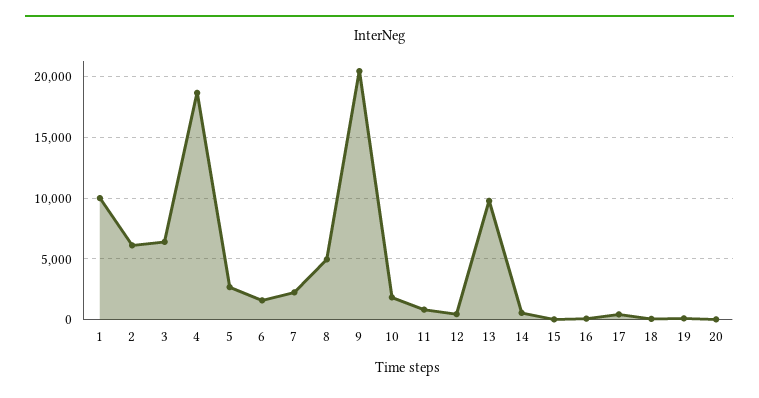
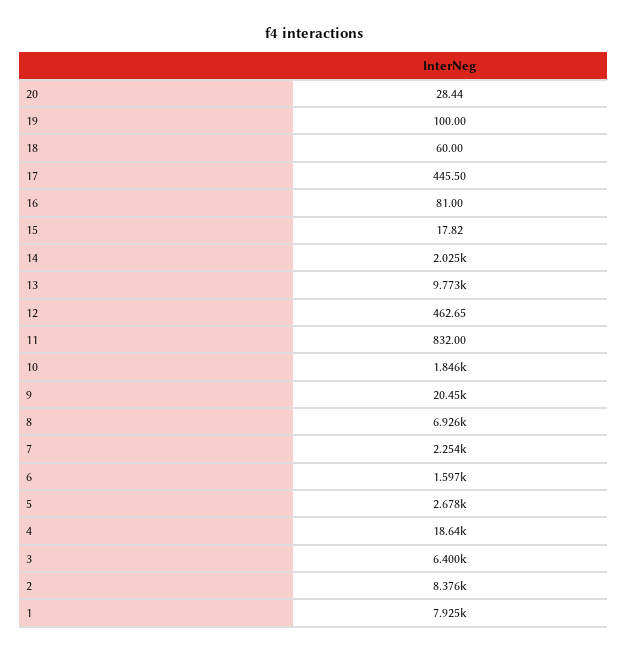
  {
-   "1": 10000,
+   "1": 7925,
-   "2": 6000,
+   "2": 8376,
    "3": 6400,
    "4": 18640,
    "5": 2678,
    "6": 1597,
    "7": 2254,
-   "8": 5000,
+   "8": 6926,
    "9": 20450,
    "10": 1846,
    "11": 832,
    "12": 462.65,
    "13": 9773,
-   "14": 500,
+   "14": 2025,
    "15": 17.82,
    "16": 81,
    "17": 445.5,
    "18": 60,
    "19": 100,
    "20": 28.44
  }

